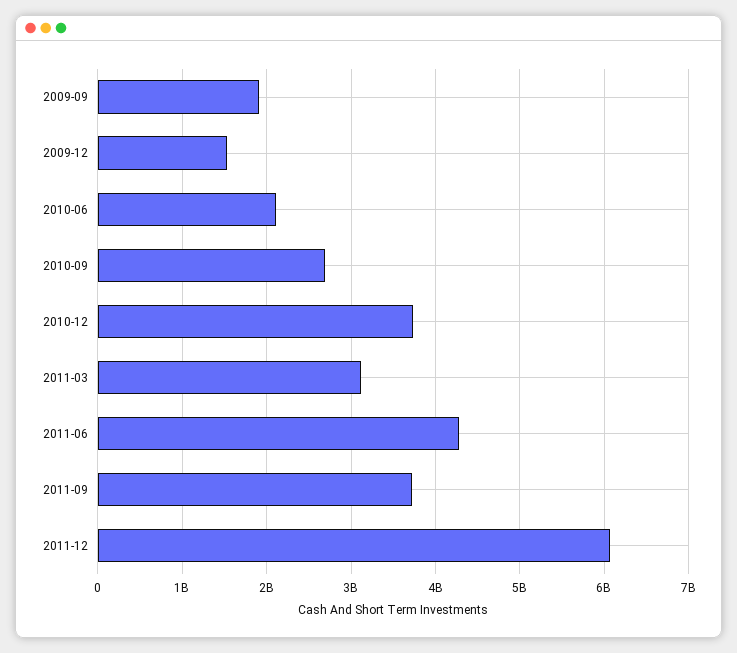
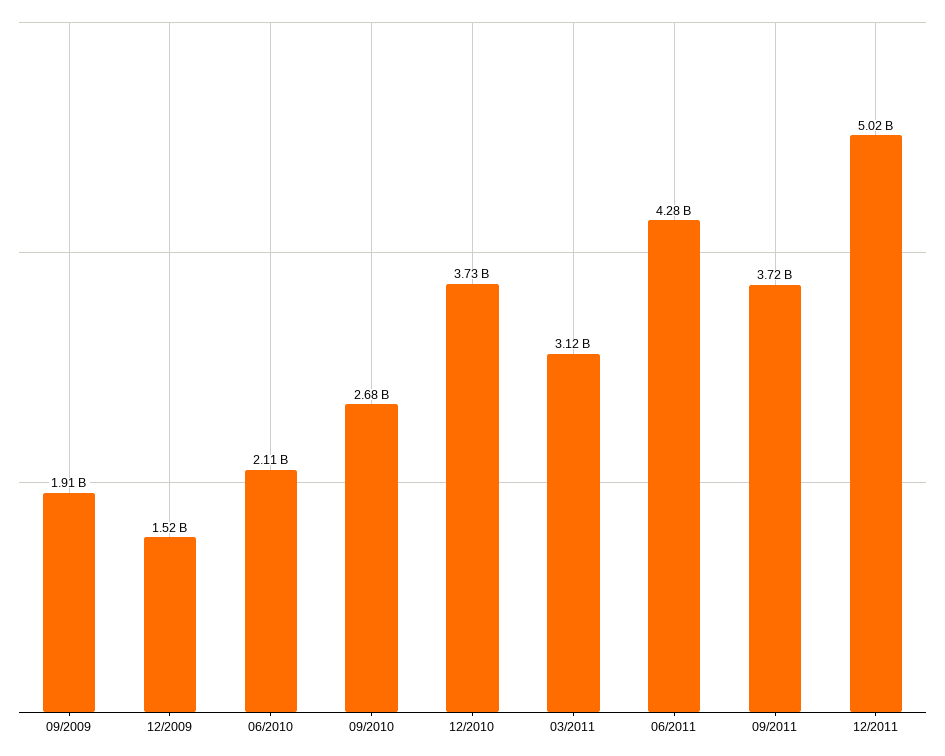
  {
    "2009-09": 1910000000,
    "2009-12": 1520000000,
    "2010-06": 2110000000,
    "2010-09": 2680000000,
    "2010-12": 3730000000,
    "2011-03": 3120000000,
    "2011-06": 4280000000,
    "2011-09": 3720000000,
-   "2011-12": 6100000000
+   "2011-12": 5020000000
  }

